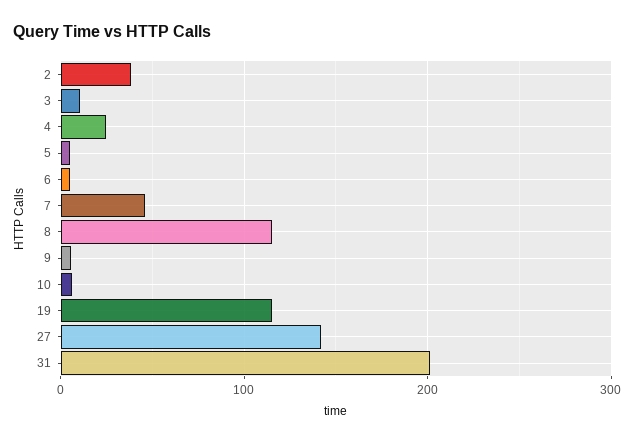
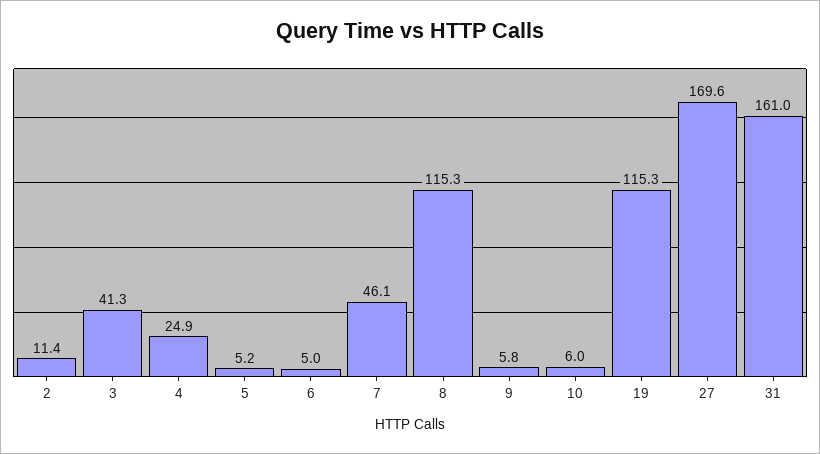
  {
-   "2": 40,
+   "2": 11.4,
-   "3": 10,
+   "3": 41.3,
    "4": 24.9,
    "5": 5.2,
    "6": 5,
    "7": 46.1,
    "8": 115.3,
    "9": 5.8,
    "10": 6,
    "19": 115.3,
-   "27": 140,
+   "27": 169.6,
-   "31": 200
+   "31": 161
  }

